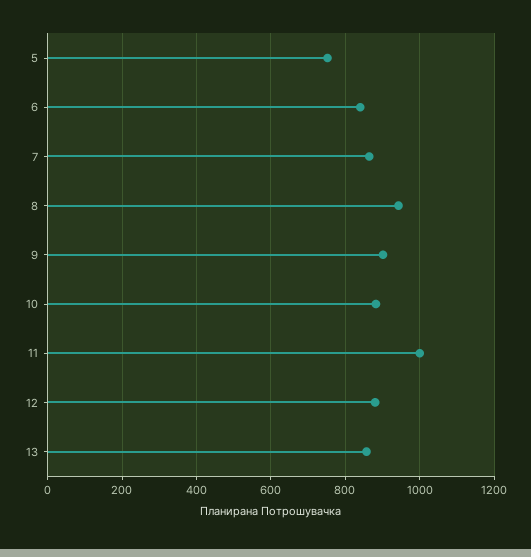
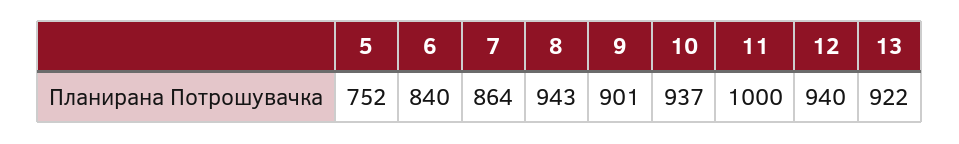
  {
    "5": 752,
    "6": 840,
    "7": 864,
    "8": 943,
    "9": 901,
-   "10": 880,
+   "10": 937,
    "11": 1000,
-   "12": 880,
+   "12": 940,
-   "13": 860
+   "13": 922
  }

